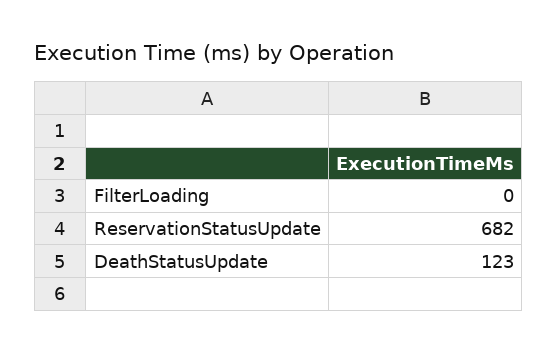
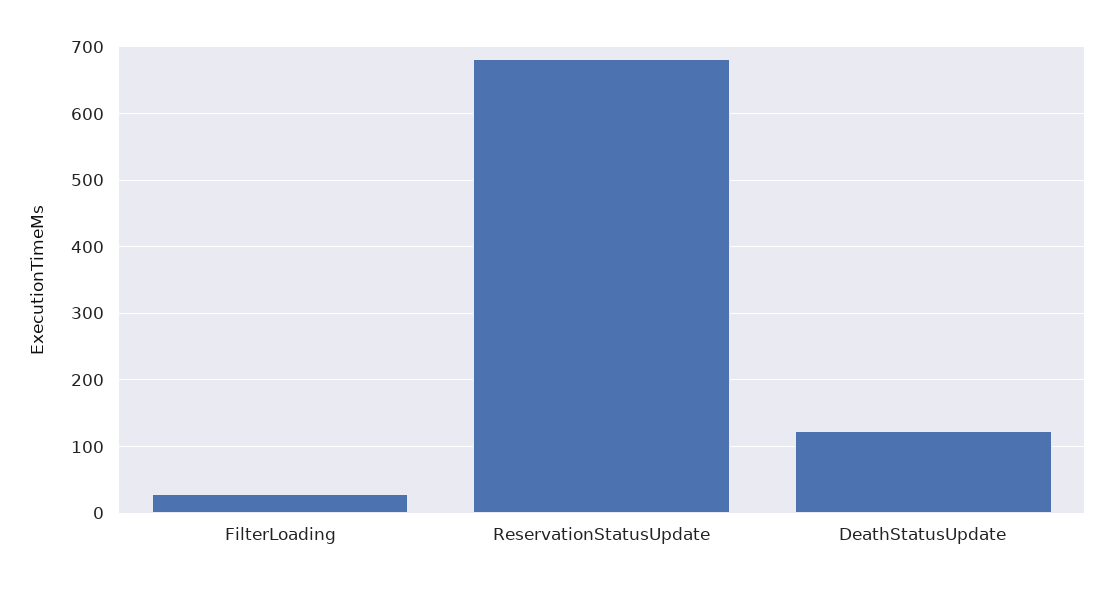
  {
-   "FilterLoading": 0,
+   "FilterLoading": 30,
    "ReservationStatusUpdate": 682,
    "DeathStatusUpdate": 123
  }

